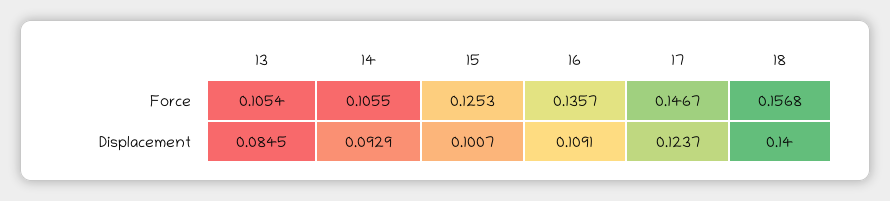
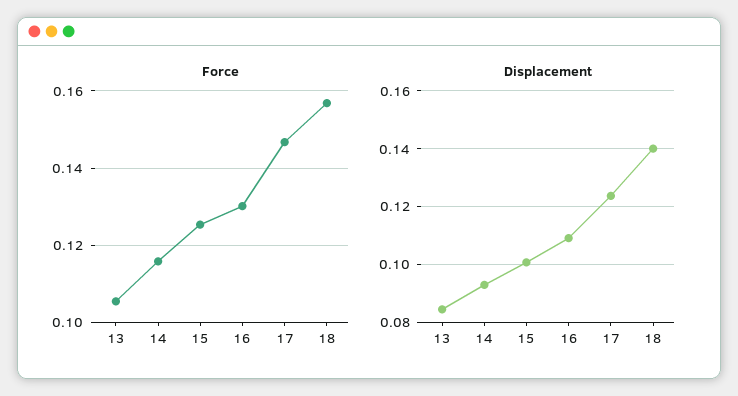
  {
    "Force": {
      "13": 0.1054,
-     "14": 0.1055,
+     "14": 0.116,
      "15": 0.1253,
-     "16": 0.1357,
+     "16": 0.13,
      "17": 0.1467,
      "18": 0.1568
    },
    "Displacement": {
      "13": 0.0845,
      "14": 0.0929,
      "15": 0.1007,
      "16": 0.1091,
      "17": 0.1237,
      "18": 0.14
    }
  }

